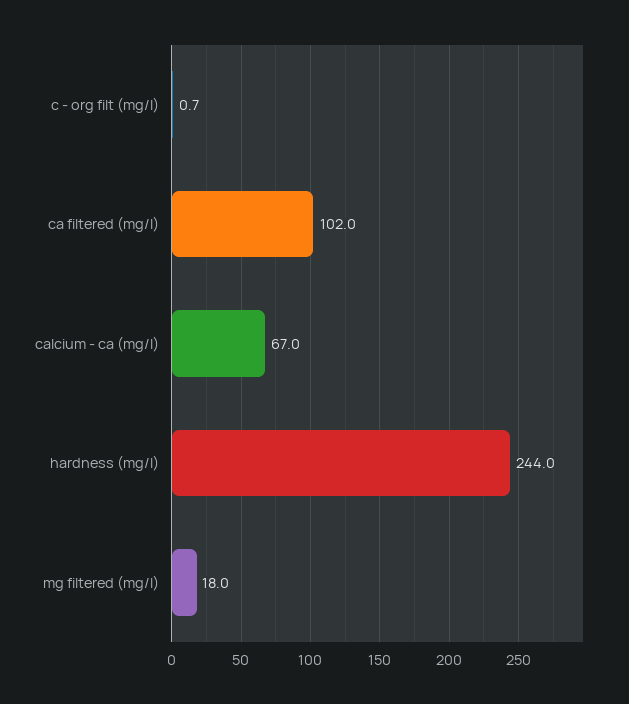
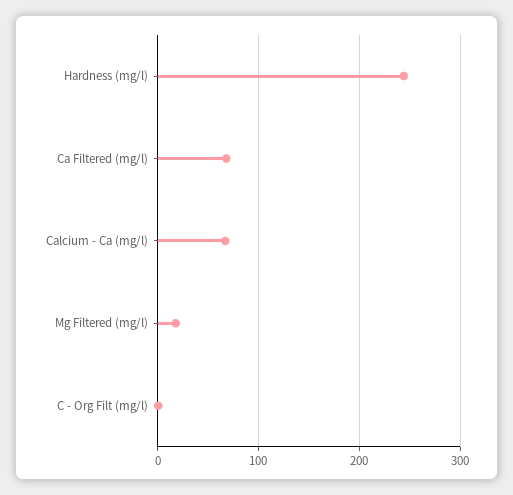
  {
    "c - org filt (mg/l)": 0.7,
-   "ca filtered (mg/l)": 102,
+   "ca filtered (mg/l)": 70,
    "calcium - ca (mg/l)": 67,
    "hardness (mg/l)": 244,
    "mg filtered (mg/l)": 18
  }

